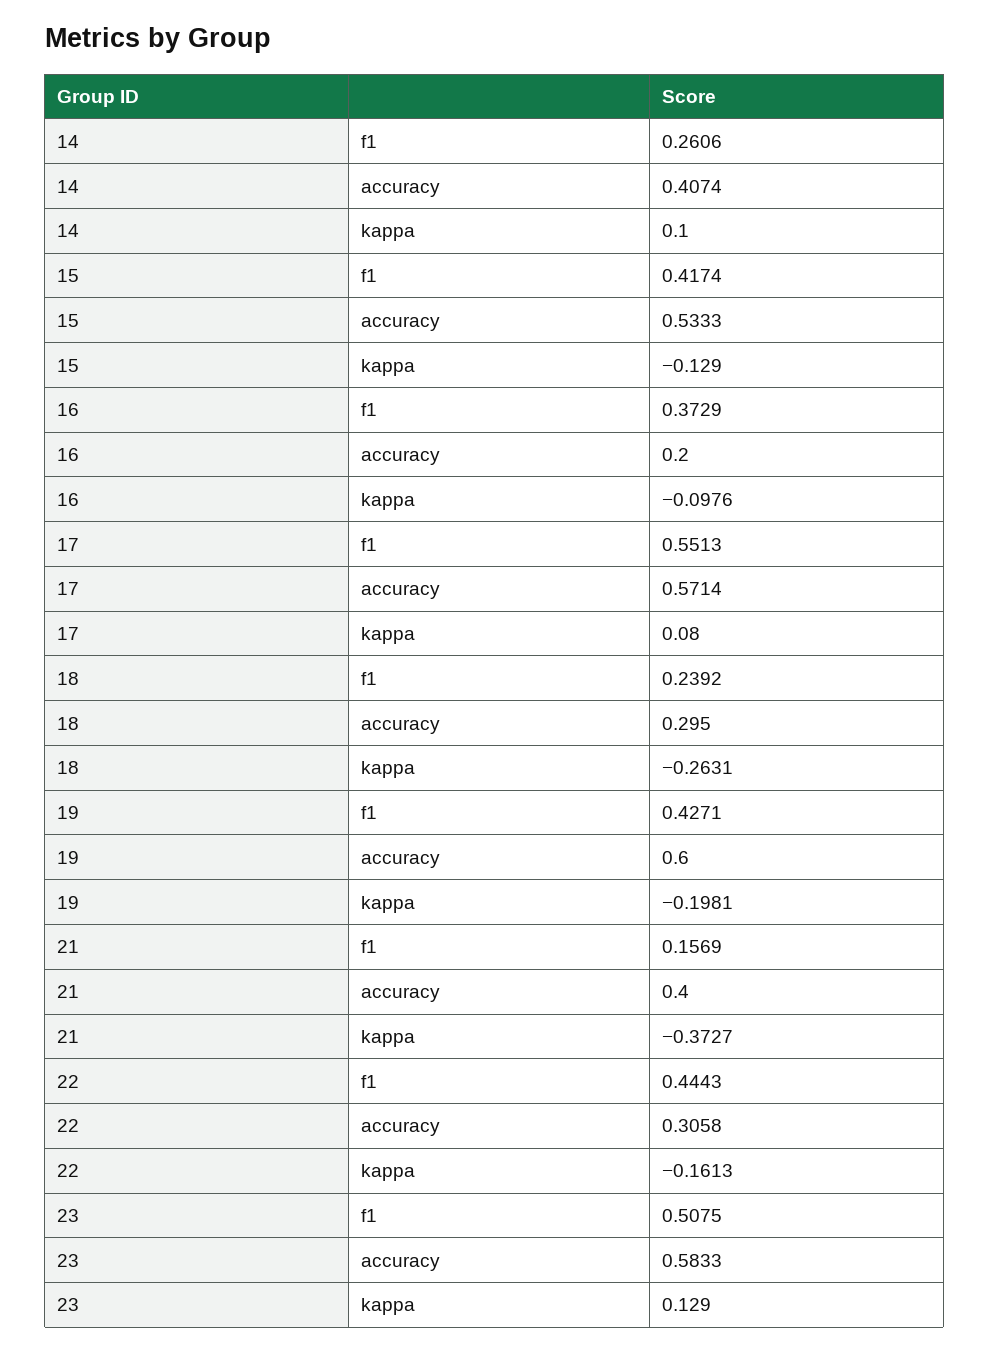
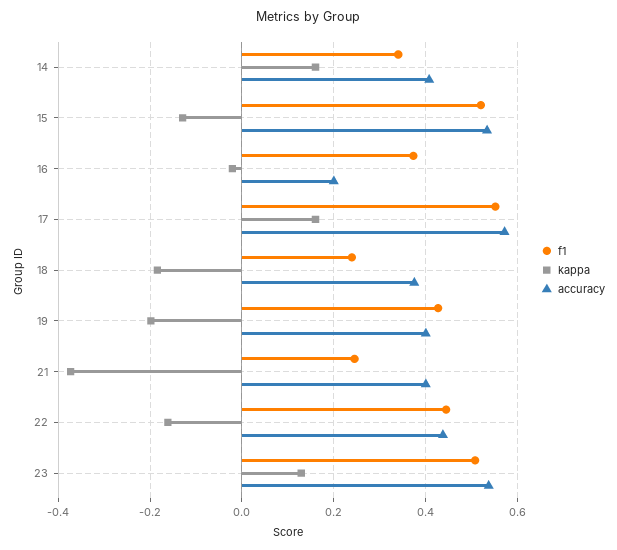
  {
    "f1": {
-     "14": 0.2606,
+     "14": 0.34,
-     "15": 0.4174,
+     "15": 0.52,
      "16": 0.3729,
      "17": 0.5513,
      "18": 0.2392,
      "19": 0.4271,
-     "21": 0.1569,
+     "21": 0.24,
      "22": 0.4443,
      "23": 0.5075
    },
    "accuracy": {
      "14": 0.4074,
      "15": 0.5333,
      "16": 0.2,
      "17": 0.5714,
-     "18": 0.295,
+     "18": 0.38,
-     "19": 0.6,
+     "19": 0.4,
      "21": 0.4,
-     "22": 0.3058,
+     "22": 0.44,
-     "23": 0.5833
+     "23": 0.54
    },
    "kappa": {
-     "14": 0.1,
+     "14": 0.16,
      "15": -0.129,
-     "16": -0.0976,
+     "16": -0.02,
-     "17": 0.08,
+     "17": 0.16,
-     "18": -0.2631,
+     "18": -0.18,
      "19": -0.1981,
      "21": -0.3727,
      "22": -0.1613,
      "23": 0.129
    }
  }

